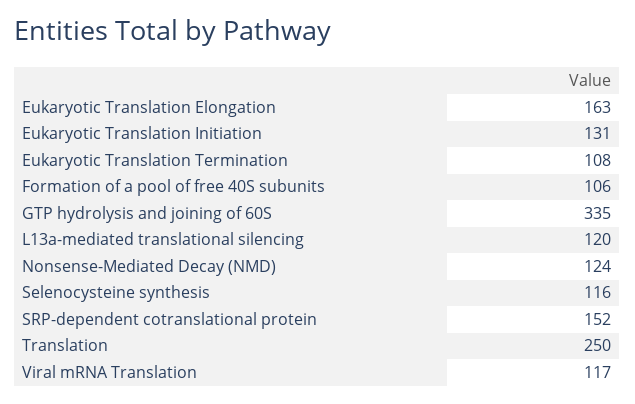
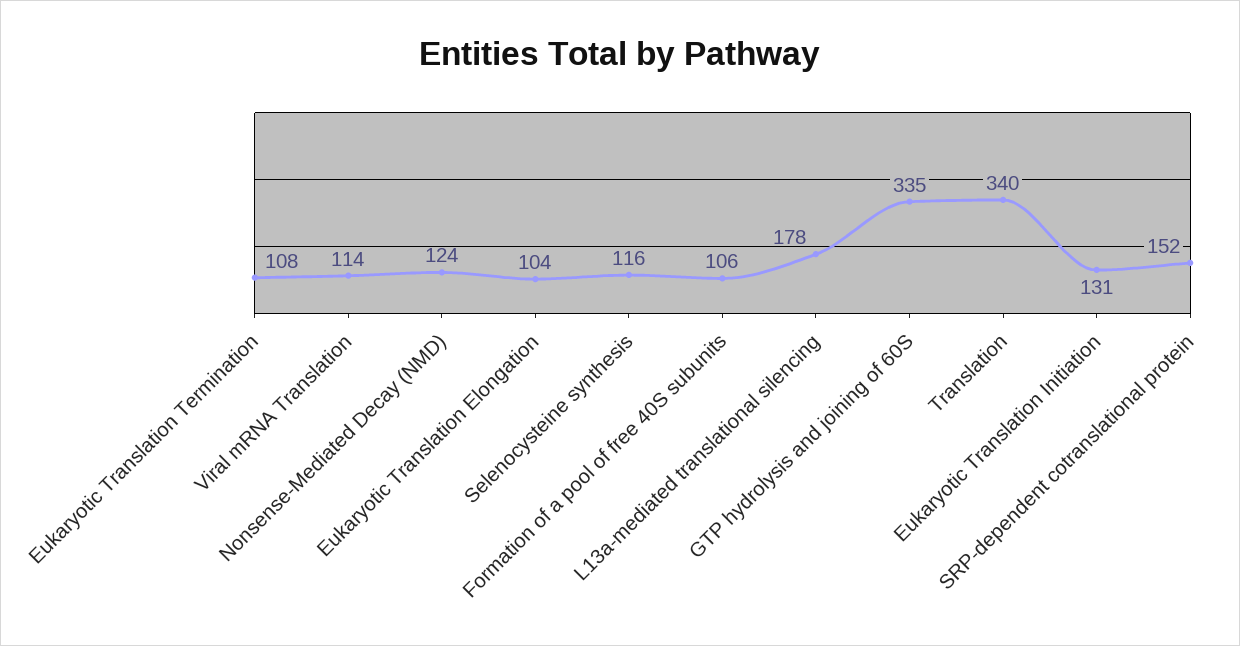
  {
-   "Eukaryotic Translation Elongation": 163,
+   "Eukaryotic Translation Elongation": 104,
    "Eukaryotic Translation Initiation": 131,
    "Eukaryotic Translation Termination": 108,
    "Formation of a pool of free 40S subunits": 106,
    "GTP hydrolysis and joining of 60S": 335,
-   "L13a-mediated translational silencing": 120,
+   "L13a-mediated translational silencing": 178,
    "Nonsense-Mediated Decay (NMD)": 124,
    "Selenocysteine synthesis": 116,
    "SRP-dependent cotranslational protein": 152,
-   "Translation": 250,
+   "Translation": 340,
-   "Viral mRNA Translation": 117
+   "Viral mRNA Translation": 114
  }

